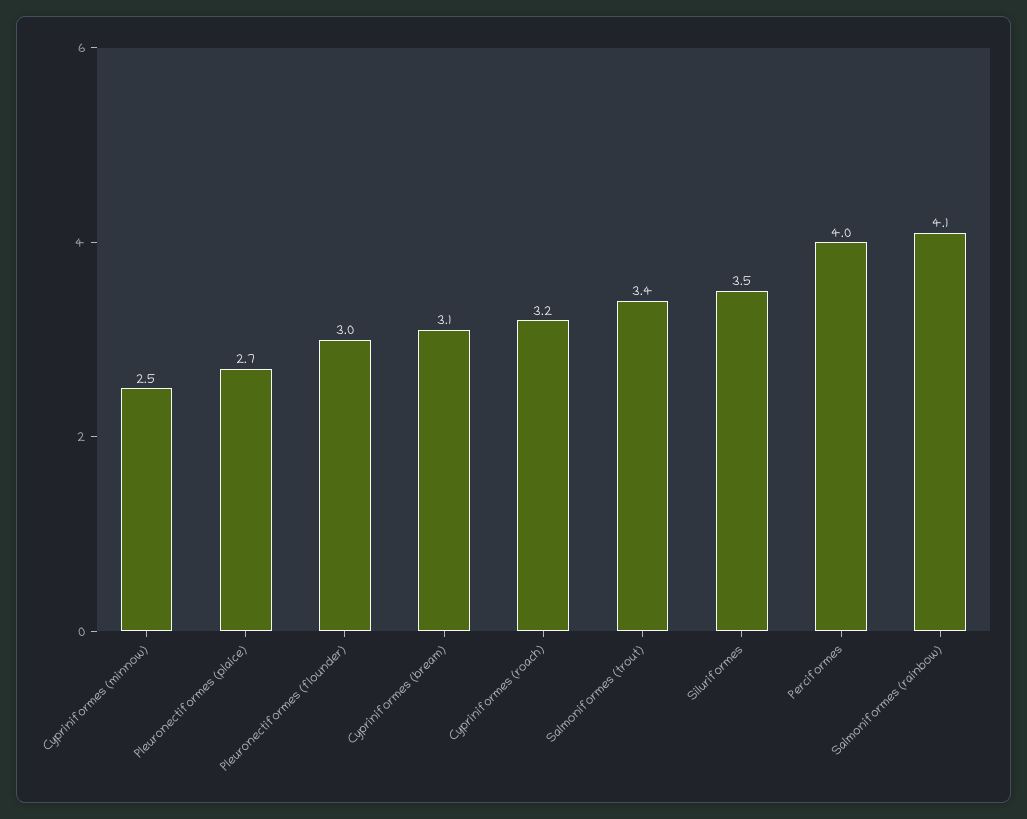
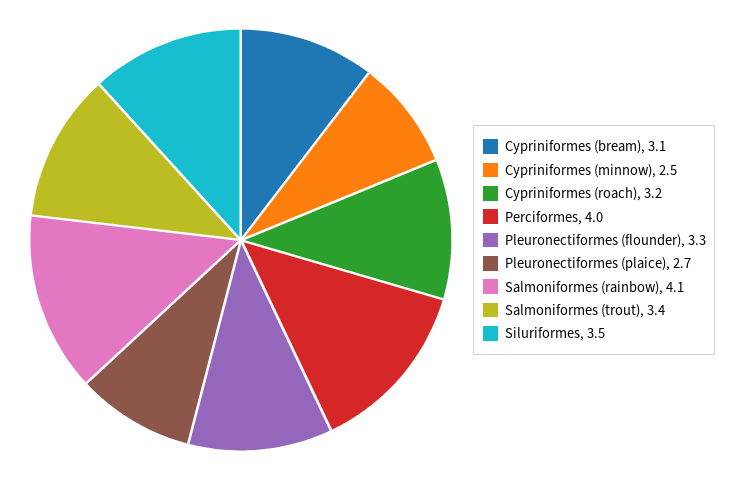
  {
    "Cypriniformes (minnow)": 2.5,
    "Pleuronectiformes (plaice)": 2.7,
-   "Pleuronectiformes (flounder)": 3,
+   "Pleuronectiformes (flounder)": 3.3,
    "Cypriniformes (bream)": 3.1,
    "Cypriniformes (roach)": 3.2,
    "Salmoniformes (trout)": 3.4,
    "Siluriformes": 3.5,
    "Perciformes": 4,
    "Salmoniformes (rainbow)": 4.1
  }

